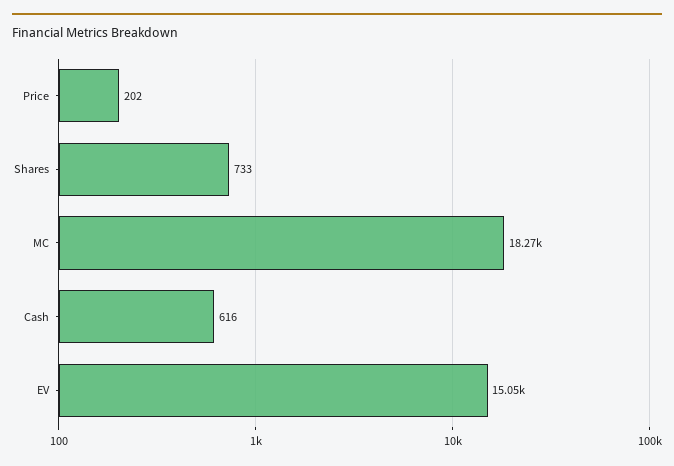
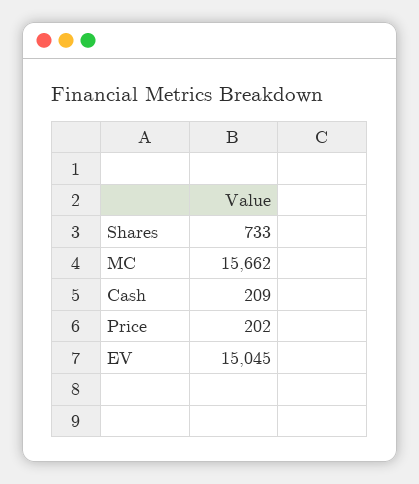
  {
    "Price": 202,
    "Shares": 733,
-   "MC": 18270,
+   "MC": 15662,
-   "Cash": 616,
+   "Cash": 209,
    "EV": 15045
  }

